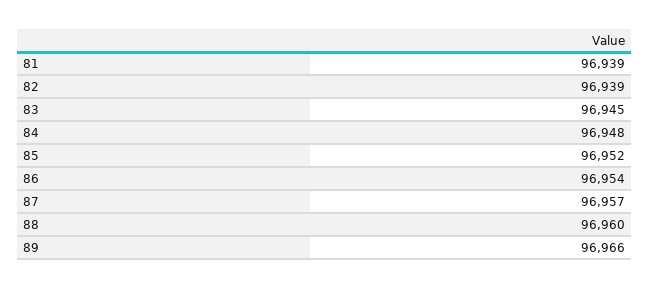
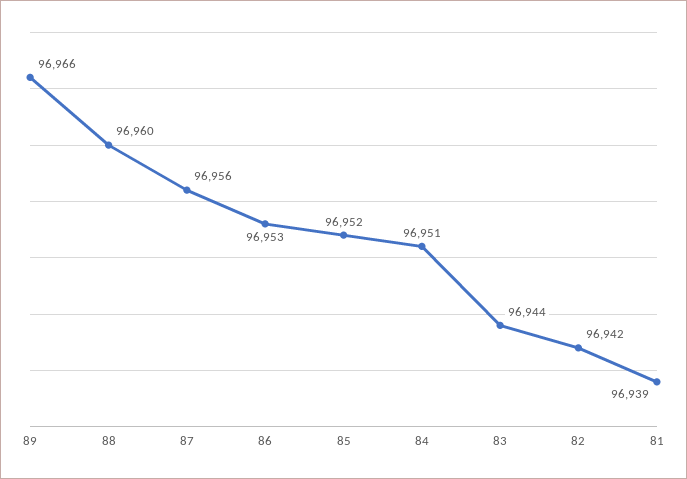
  {
    "81": 96939,
-   "82": 96939,
+   "82": 96942,
-   "83": 96945,
+   "83": 96944,
-   "84": 96948,
+   "84": 96951,
    "85": 96952,
-   "86": 96954,
+   "86": 96953,
-   "87": 96957,
+   "87": 96956,
    "88": 96960,
    "89": 96966
  }

